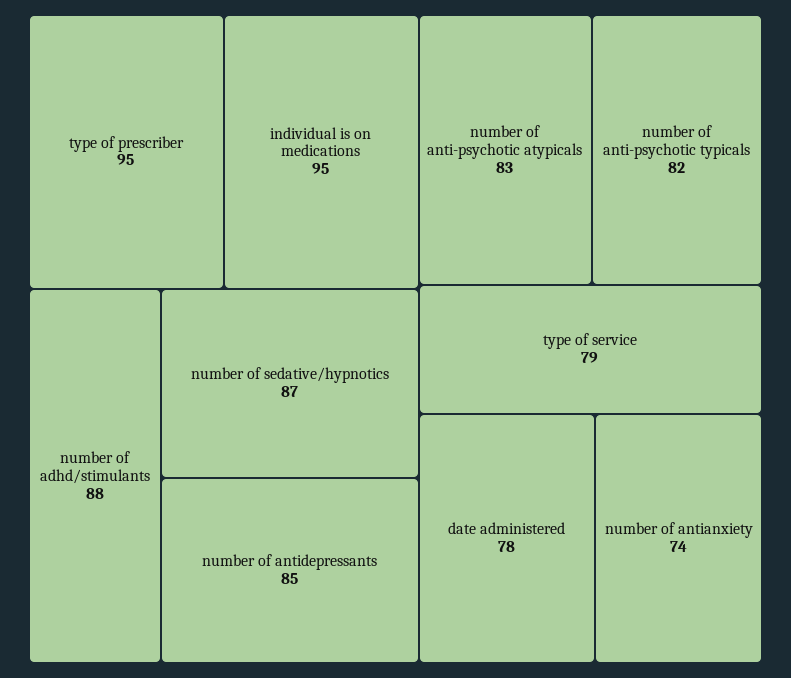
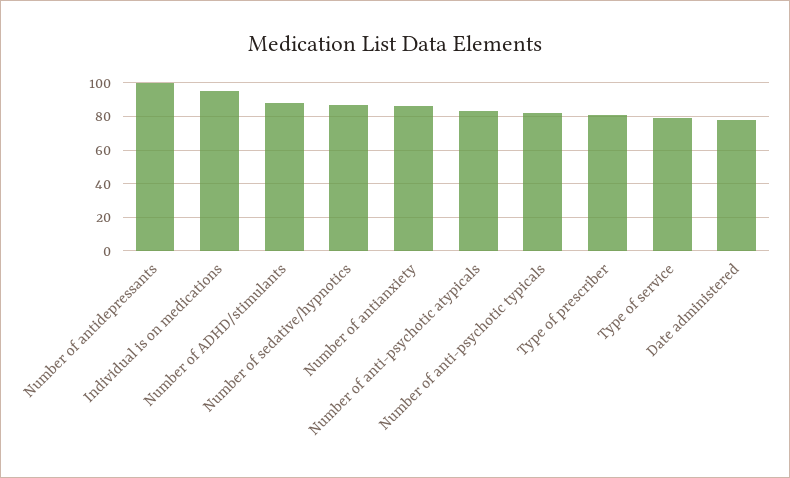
  {
-   "type of prescriber": 95,
+   "type of prescriber": 80,
    "individual is on medications": 95,
    "number of adhd/stimulants": 88,
    "number of sedative/hypnotics": 87,
-   "number of antidepressants": 85,
+   "number of antidepressants": 100,
    "number of anti-psychotic atypicals": 83,
    "number of anti-psychotic typicals": 82,
    "type of service": 79,
    "date administered": 78,
-   "number of antianxiety": 74
+   "number of antianxiety": 85
  }

